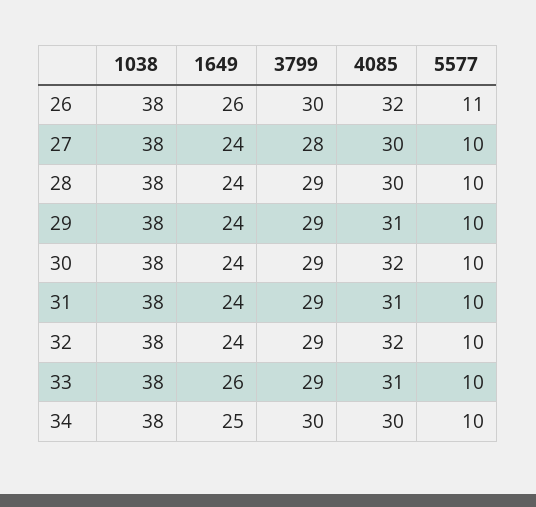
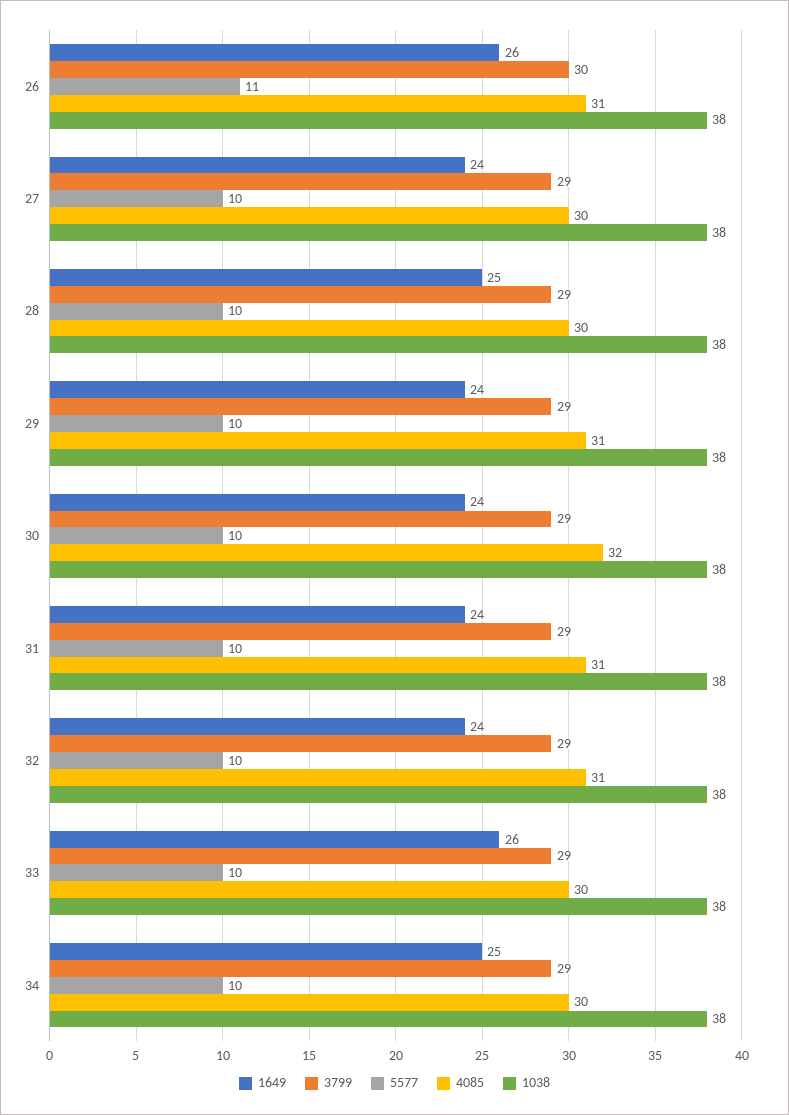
  {
    "1038": {
      "26": 38,
      "27": 38,
      "28": 38,
      "29": 38,
      "30": 38,
      "31": 38,
      "32": 38,
      "33": 38,
      "34": 38
    },
    "1649": {
      "26": 26,
      "27": 24,
-     "28": 24,
+     "28": 25,
      "29": 24,
      "30": 24,
      "31": 24,
      "32": 24,
      "33": 26,
      "34": 25
    },
    "3799": {
      "26": 30,
-     "27": 28,
+     "27": 29,
      "28": 29,
      "29": 29,
      "30": 29,
      "31": 29,
      "32": 29,
      "33": 29,
-     "34": 30
+     "34": 29
    },
    "4085": {
-     "26": 32,
+     "26": 31,
      "27": 30,
      "28": 30,
      "29": 31,
      "30": 32,
      "31": 31,
-     "32": 32,
+     "32": 31,
-     "33": 31,
+     "33": 30,
      "34": 30
    },
    "5577": {
      "26": 11,
      "27": 10,
      "28": 10,
      "29": 10,
      "30": 10,
      "31": 10,
      "32": 10,
      "33": 10,
      "34": 10
    }
  }

